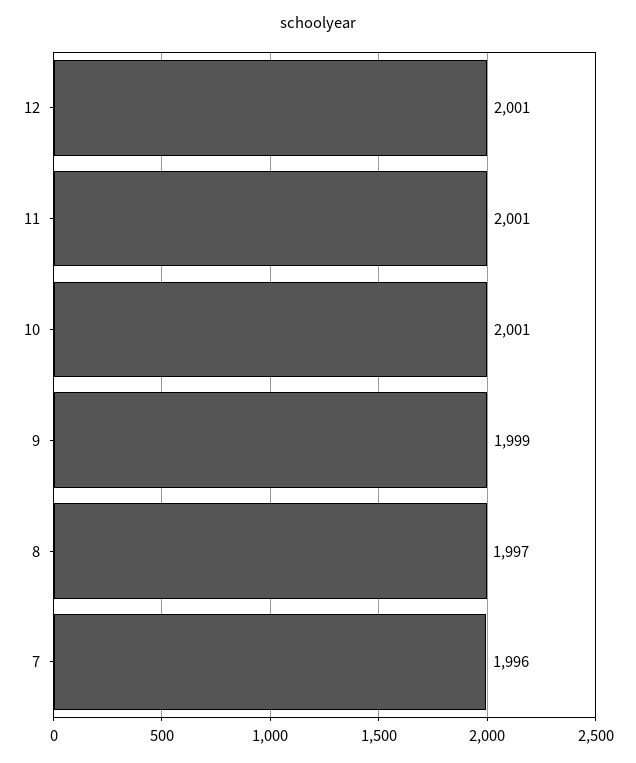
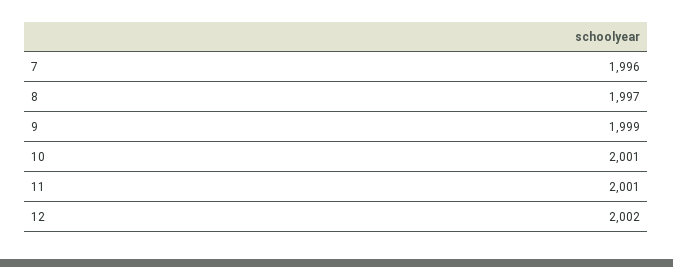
  {
-   "12": 2001,
+   "12": 2002,
    "11": 2001,
    "10": 2001,
    "9": 1999,
    "8": 1997,
    "7": 1996
  }

